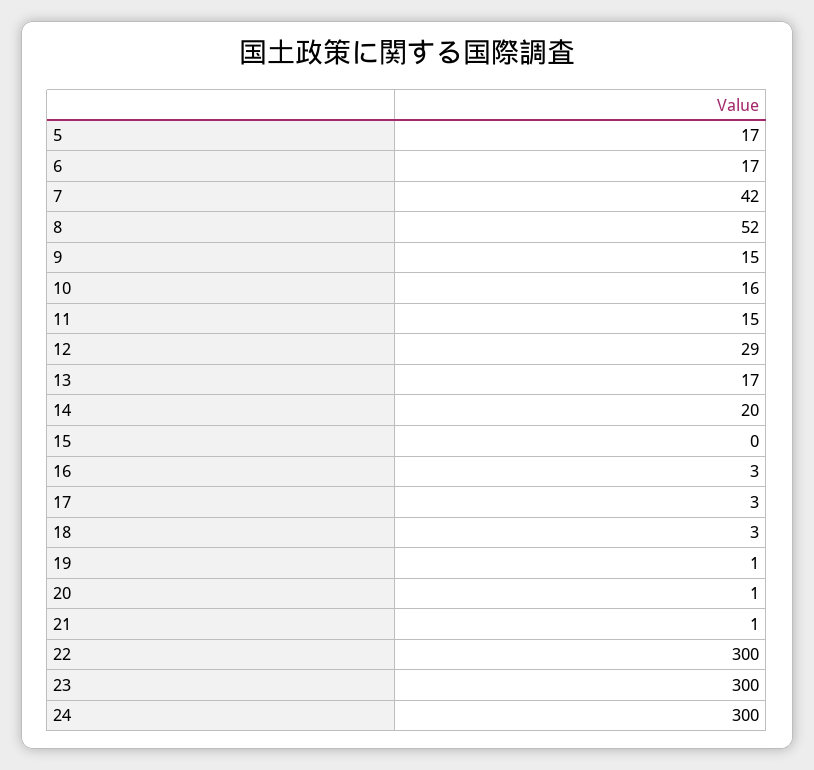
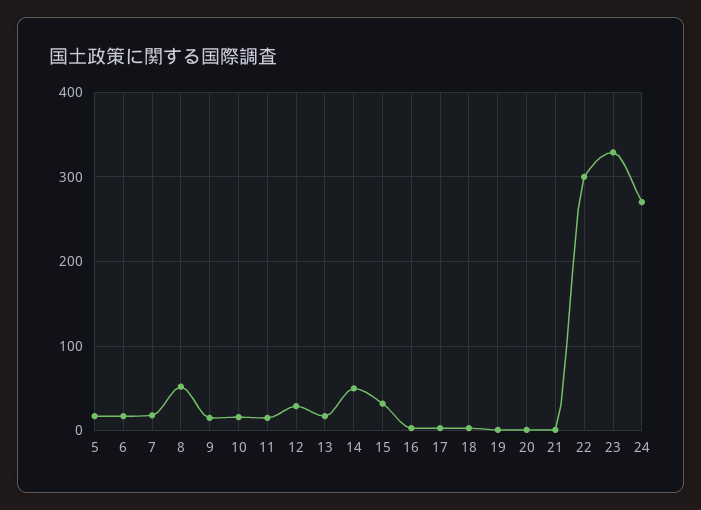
  {
    "5": 17,
    "6": 17,
-   "7": 42,
+   "7": 20,
    "8": 52,
    "9": 15,
    "10": 16,
    "11": 15,
    "12": 29,
    "13": 17,
-   "14": 20,
+   "14": 50,
-   "15": 0,
+   "15": 30,
    "16": 3,
    "17": 3,
    "18": 3,
    "19": 1,
    "20": 1,
    "21": 1,
    "22": 300,
-   "23": 300,
+   "23": 330,
-   "24": 300
+   "24": 270
  }

